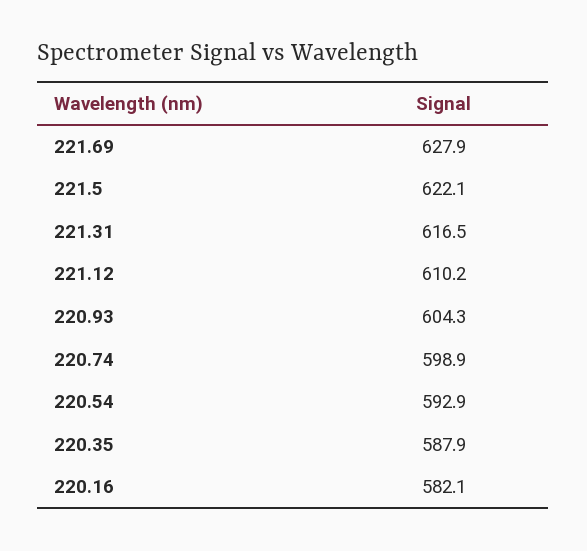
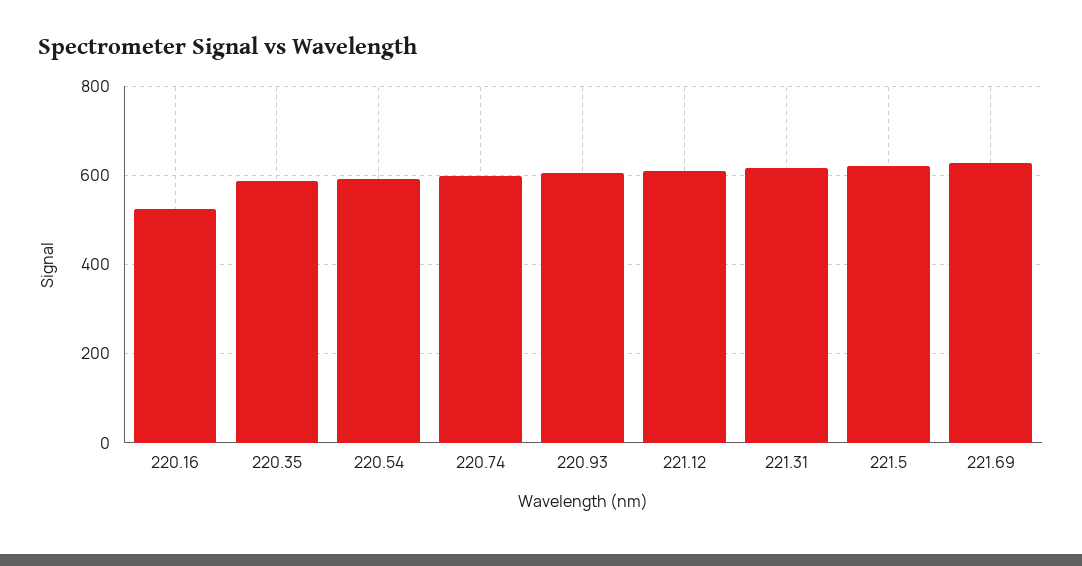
  {
    "221.69": 627.9,
    "221.5": 622.1,
    "221.31": 616.5,
    "221.12": 610.2,
    "220.93": 604.3,
    "220.74": 598.9,
    "220.54": 592.9,
    "220.35": 587.9,
-   "220.16": 582.1
+   "220.16": 520
  }

